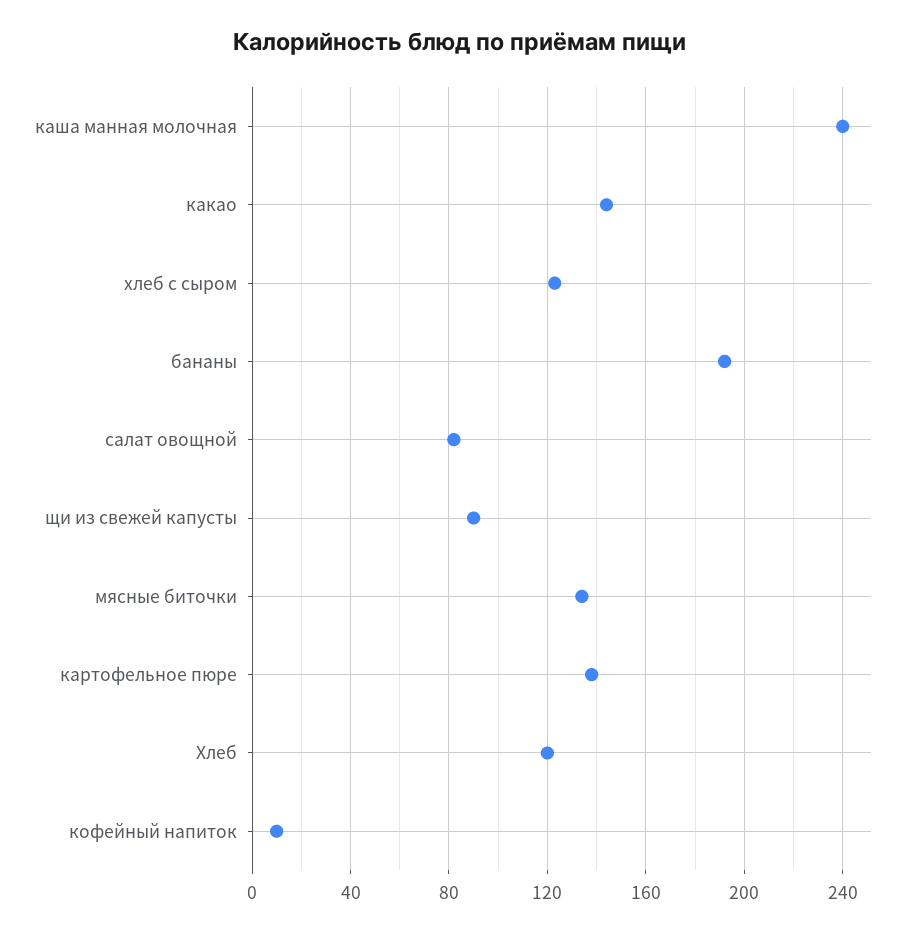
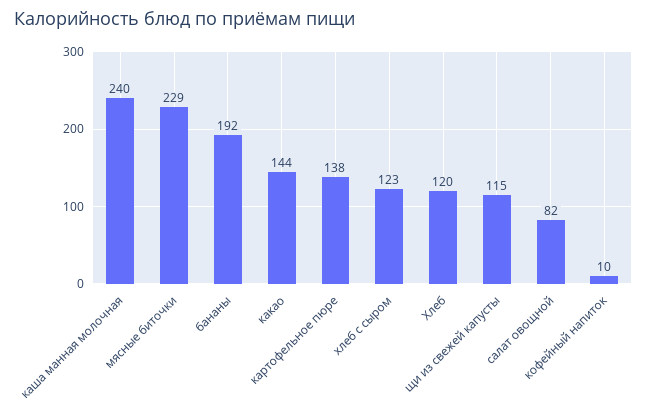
  {
    "каша манная молочная": 240,
    "какао": 144,
    "хлеб с сыром": 123,
    "бананы": 192,
    "салат овощной": 82,
-   "щи из свежей капусты": 90,
+   "щи из свежей капусты": 115,
-   "мясные биточки": 135,
+   "мясные биточки": 229,
    "картофельное пюре": 138,
    "Хлеб": 120,
    "кофейный напиток": 10
  }

